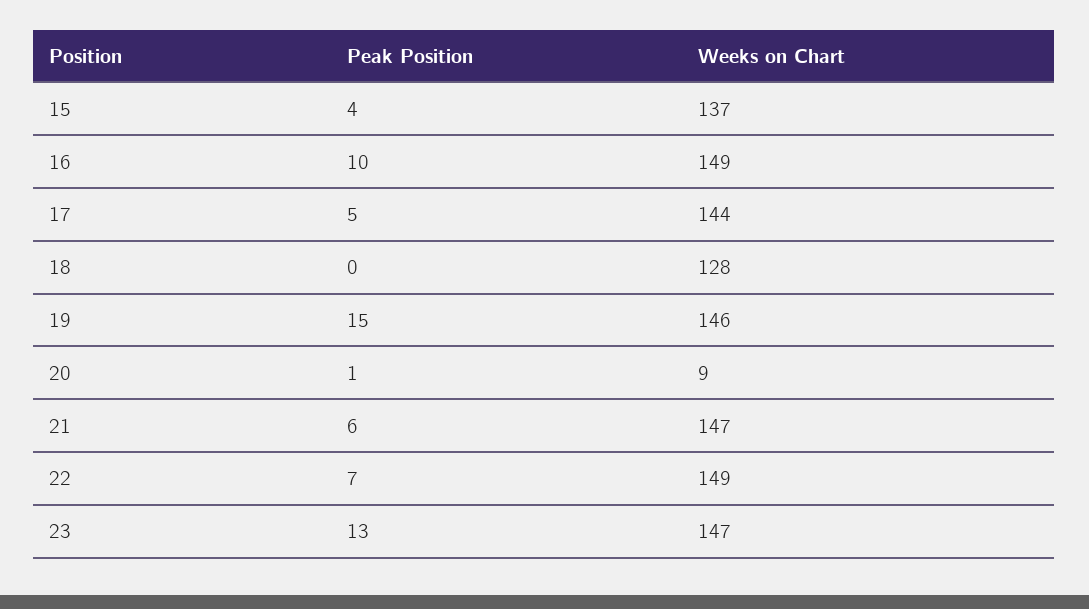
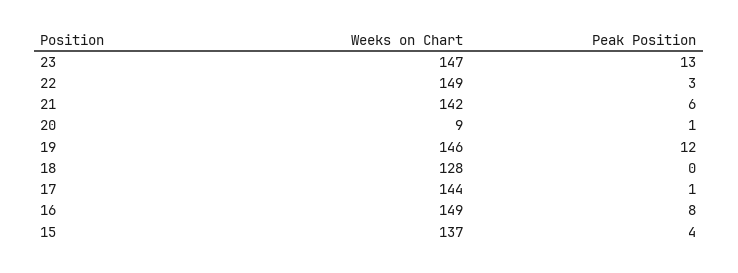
  {
    "Peak Position": {
      "15": 4,
-     "16": 10,
+     "16": 8,
-     "17": 5,
+     "17": 1,
      "18": 0,
-     "19": 15,
+     "19": 12,
      "20": 1,
      "21": 6,
-     "22": 7,
+     "22": 3,
      "23": 13
    },
    "Weeks on Chart": {
      "15": 137,
      "16": 149,
      "17": 144,
      "18": 128,
      "19": 146,
      "20": 9,
-     "21": 147,
+     "21": 142,
      "22": 149,
      "23": 147
    }
  }

